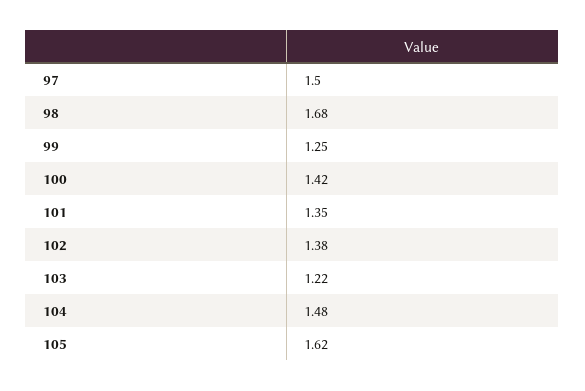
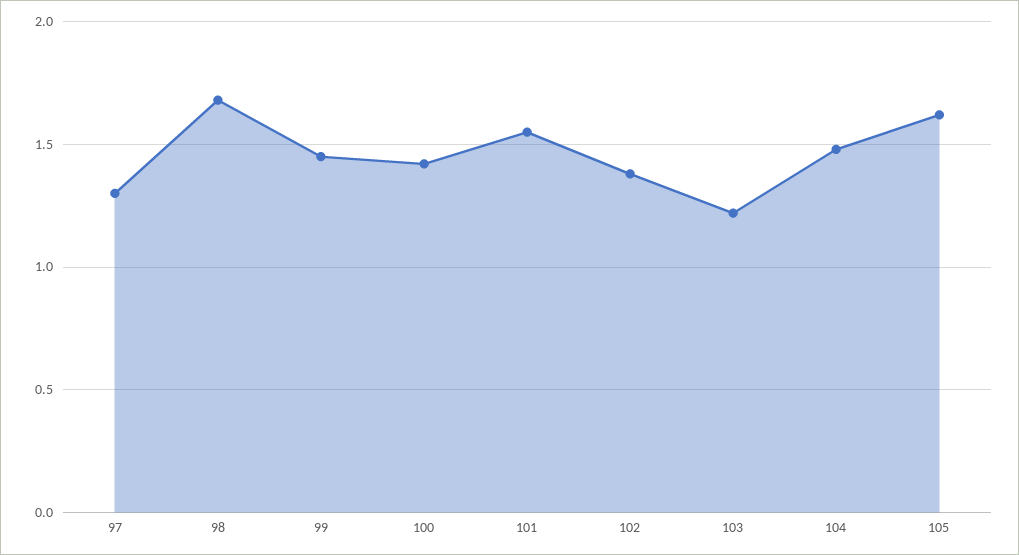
  {
-   "97": 1.5,
+   "97": 1.3,
    "98": 1.68,
-   "99": 1.25,
+   "99": 1.45,
    "100": 1.42,
-   "101": 1.35,
+   "101": 1.55,
    "102": 1.38,
    "103": 1.22,
    "104": 1.48,
    "105": 1.62
  }

